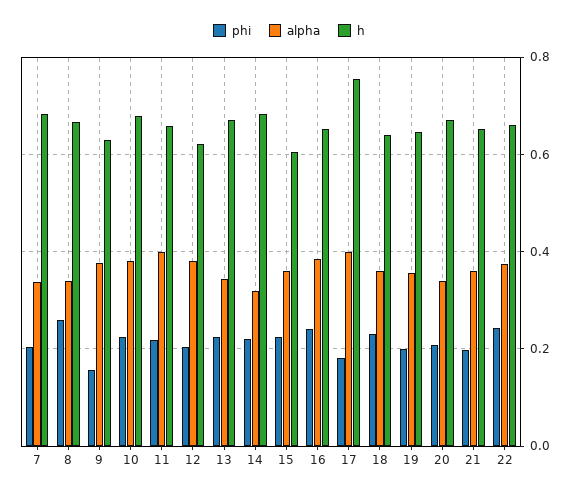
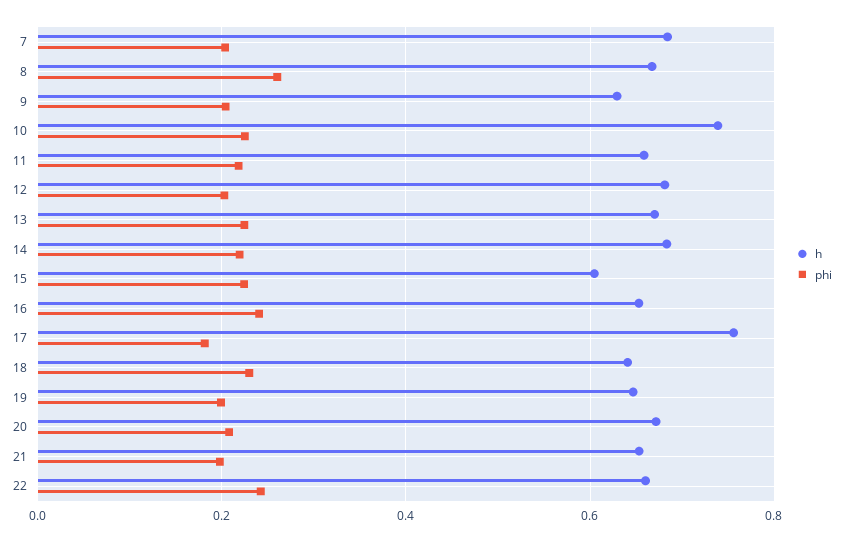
  {
    "phi": {
      "7": 0.2,
      "8": 0.26,
-     "9": 0.16,
+     "9": 0.2,
      "10": 0.22,
      "11": 0.22,
      "12": 0.2,
      "13": 0.22,
      "14": 0.22,
      "15": 0.22,
      "16": 0.24,
      "17": 0.18,
      "18": 0.22,
      "19": 0.2,
      "20": 0.2,
      "21": 0.2,
      "22": 0.24
    },
-   "alpha": {
-     "7": 0.34,
-     "8": 0.34,
-     "9": 0.38,
-     "10": 0.38,
-     "11": 0.4,
-     "12": 0.38,
-     "13": 0.34,
-     "14": 0.32,
-     "15": 0.36,
-     "16": 0.38,
-     "17": 0.4,
-     "18": 0.36,
-     "19": 0.36,
-     "20": 0.34,
-     "21": 0.36,
-     "22": 0.38
-   },
    "h": {
      "7": 0.68,
      "8": 0.66,
      "9": 0.62,
-     "10": 0.68,
+     "10": 0.74,
      "11": 0.66,
-     "12": 0.62,
+     "12": 0.68,
      "13": 0.68,
      "14": 0.68,
      "15": 0.6,
      "16": 0.66,
      "17": 0.76,
      "18": 0.64,
      "19": 0.64,
      "20": 0.68,
      "21": 0.66,
      "22": 0.66
    }
  }

